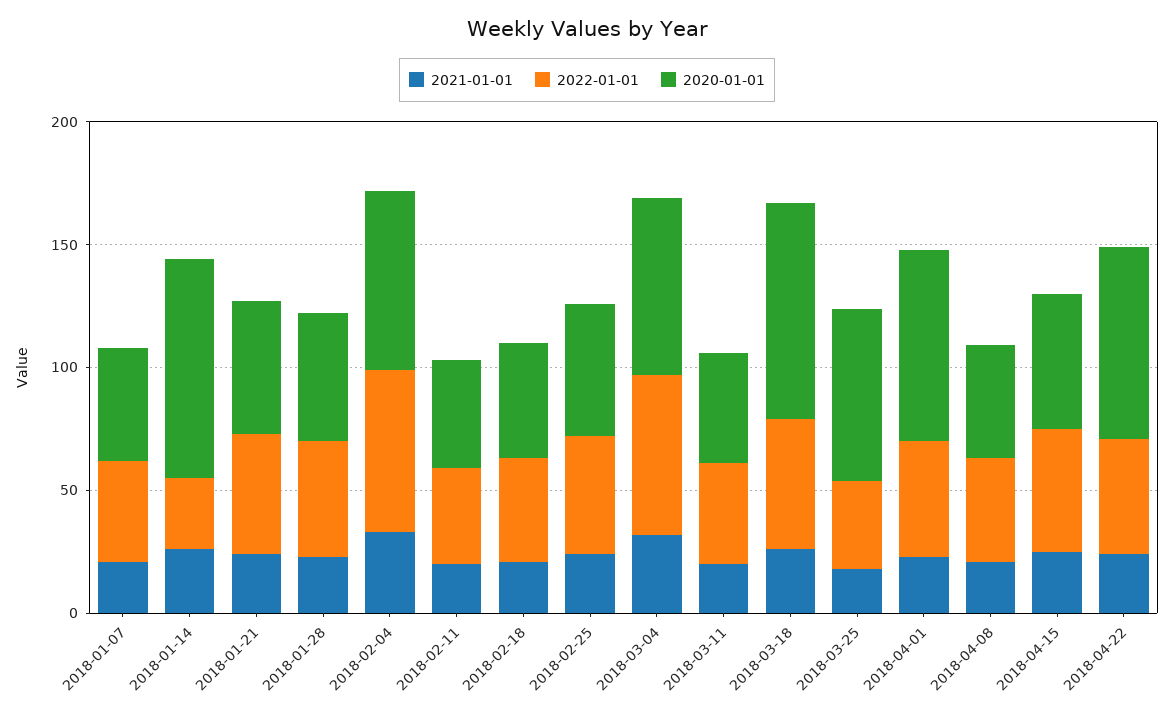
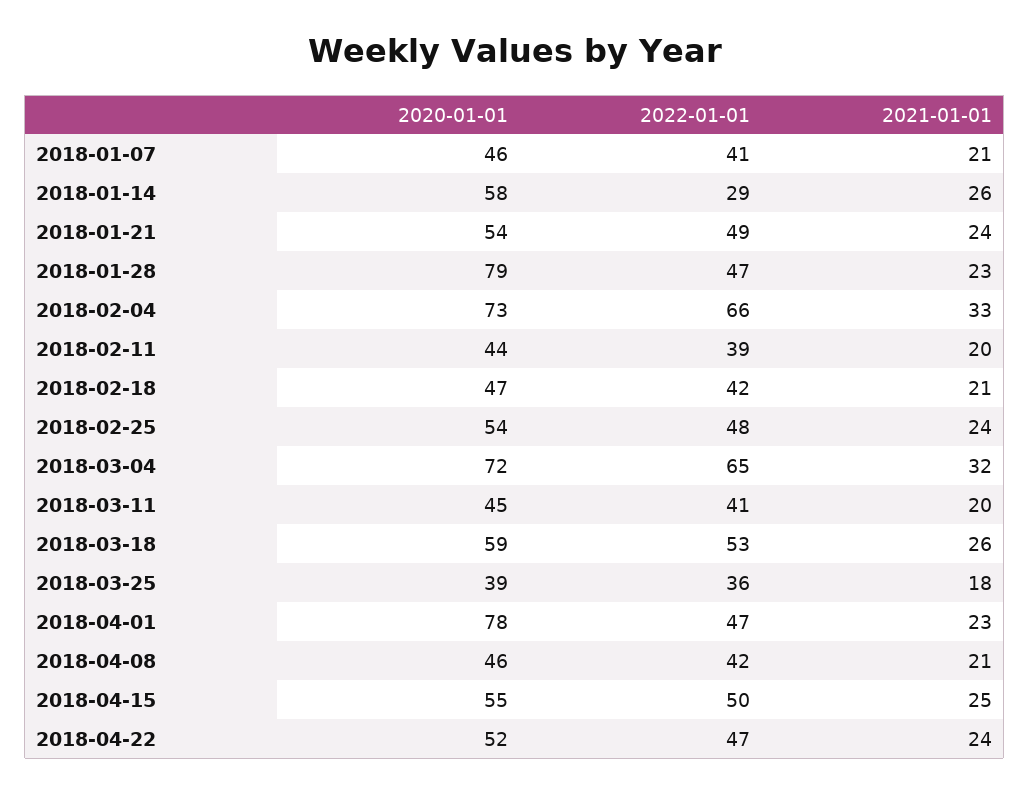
  {
    "2021-01-01": {
      "2018-01-07": 21,
      "2018-01-14": 26,
      "2018-01-21": 24,
      "2018-01-28": 23,
      "2018-02-04": 33,
      "2018-02-11": 20,
      "2018-02-18": 21,
      "2018-02-25": 24,
      "2018-03-04": 32,
      "2018-03-11": 20,
      "2018-03-18": 26,
      "2018-03-25": 18,
      "2018-04-01": 23,
      "2018-04-08": 21,
      "2018-04-15": 25,
      "2018-04-22": 24
    },
    "2022-01-01": {
      "2018-01-07": 41,
      "2018-01-14": 29,
      "2018-01-21": 49,
      "2018-01-28": 47,
      "2018-02-04": 66,
      "2018-02-11": 39,
      "2018-02-18": 42,
      "2018-02-25": 48,
      "2018-03-04": 65,
      "2018-03-11": 41,
      "2018-03-18": 53,
      "2018-03-25": 36,
      "2018-04-01": 47,
      "2018-04-08": 42,
      "2018-04-15": 50,
      "2018-04-22": 47
    },
    "2020-01-01": {
      "2018-01-07": 46,
-     "2018-01-14": 90,
+     "2018-01-14": 58,
      "2018-01-21": 54,
-     "2018-01-28": 50,
+     "2018-01-28": 79,
      "2018-02-04": 73,
      "2018-02-11": 44,
      "2018-02-18": 47,
      "2018-02-25": 54,
      "2018-03-04": 72,
      "2018-03-11": 45,
-     "2018-03-18": 90,
+     "2018-03-18": 59,
-     "2018-03-25": 70,
+     "2018-03-25": 39,
      "2018-04-01": 78,
      "2018-04-08": 46,
      "2018-04-15": 55,
-     "2018-04-22": 80
+     "2018-04-22": 52
    }
  }

